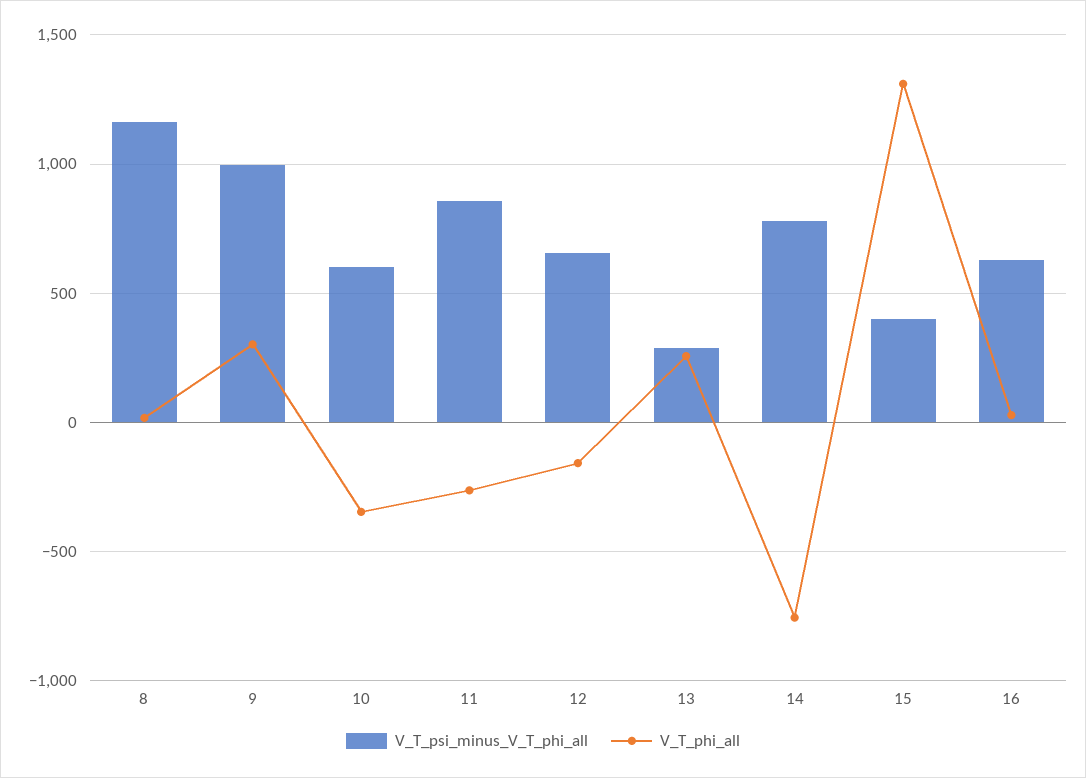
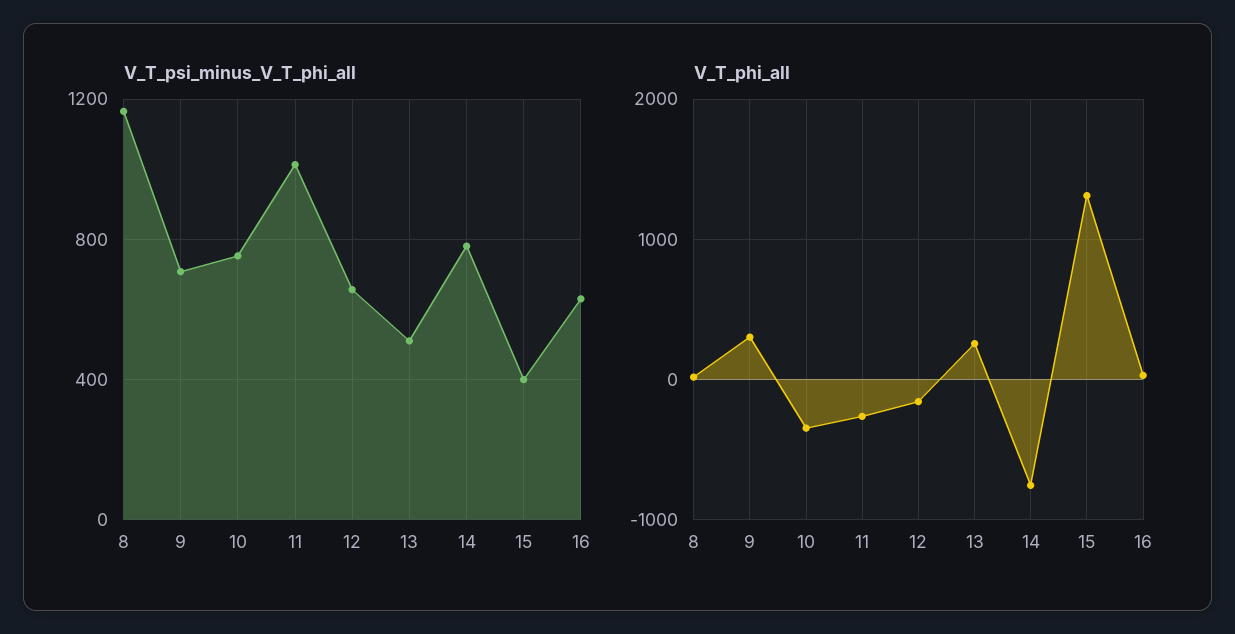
  {
    "V_T_psi_minus_V_T_phi_all": {
      "8": 1150,
-     "9": 1000,
+     "9": 700,
-     "10": 600,
+     "10": 750,
-     "11": 850,
+     "11": 1000,
      "12": 650,
-     "13": 300,
+     "13": 500,
      "14": 800,
      "15": 400,
      "16": 650
    },
    "V_T_phi_all": {
      "8": 0,
      "9": 300,
      "10": -350,
      "11": -250,
      "12": -150,
      "13": 250,
      "14": -750,
      "15": 1300,
      "16": 50
    }
  }

